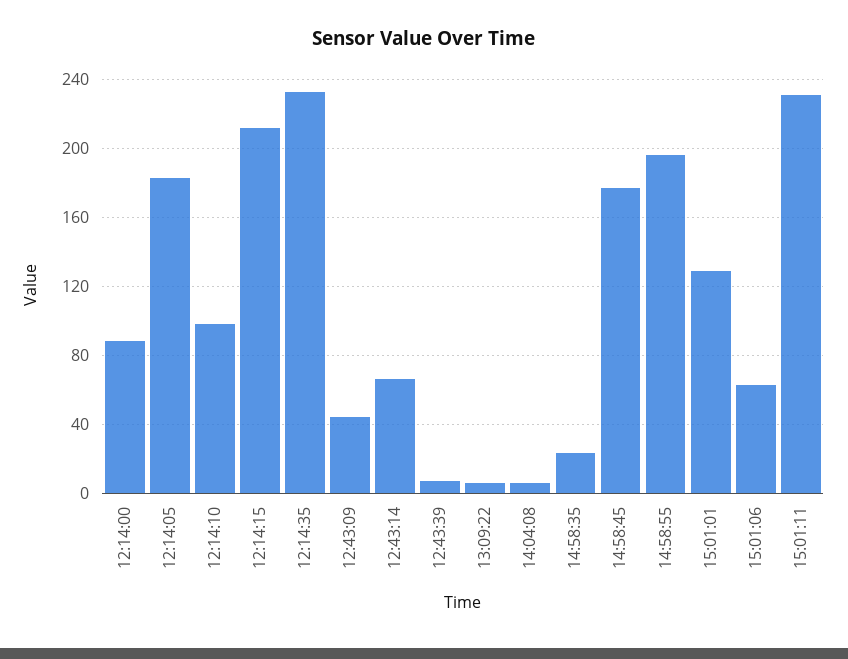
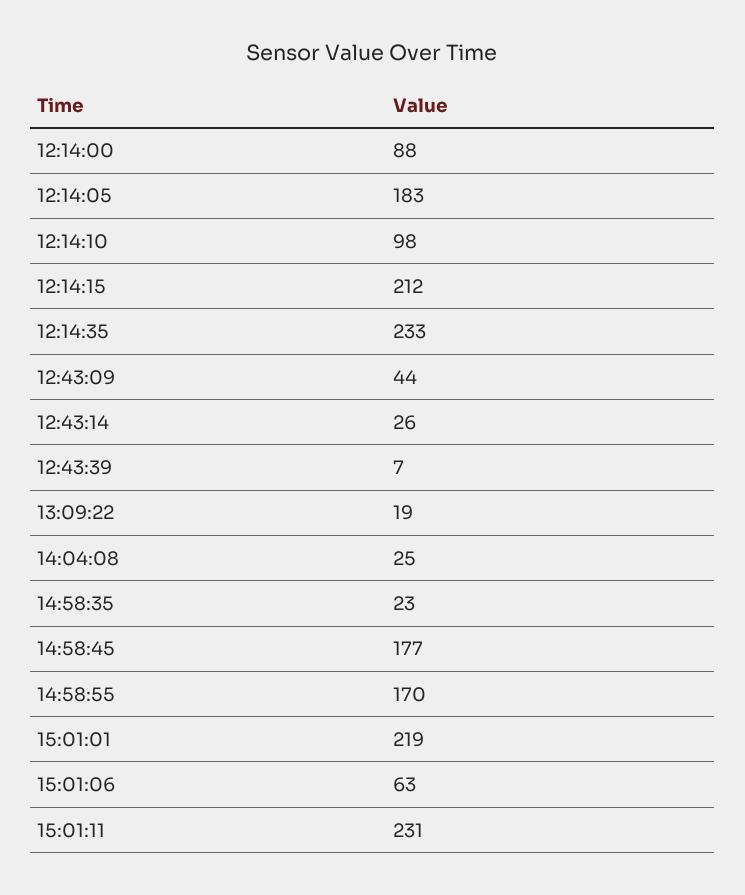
  {
    "12:14:00": 88,
    "12:14:05": 183,
    "12:14:10": 98,
    "12:14:15": 212,
    "12:14:35": 233,
    "12:43:09": 44,
-   "12:43:14": 65,
+   "12:43:14": 26,
    "12:43:39": 7,
-   "13:09:22": 5,
+   "13:09:22": 19,
-   "14:04:08": 5,
+   "14:04:08": 25,
    "14:58:35": 23,
    "14:58:45": 177,
-   "14:58:55": 195,
+   "14:58:55": 170,
-   "15:01:01": 130,
+   "15:01:01": 219,
    "15:01:06": 63,
    "15:01:11": 231
  }

